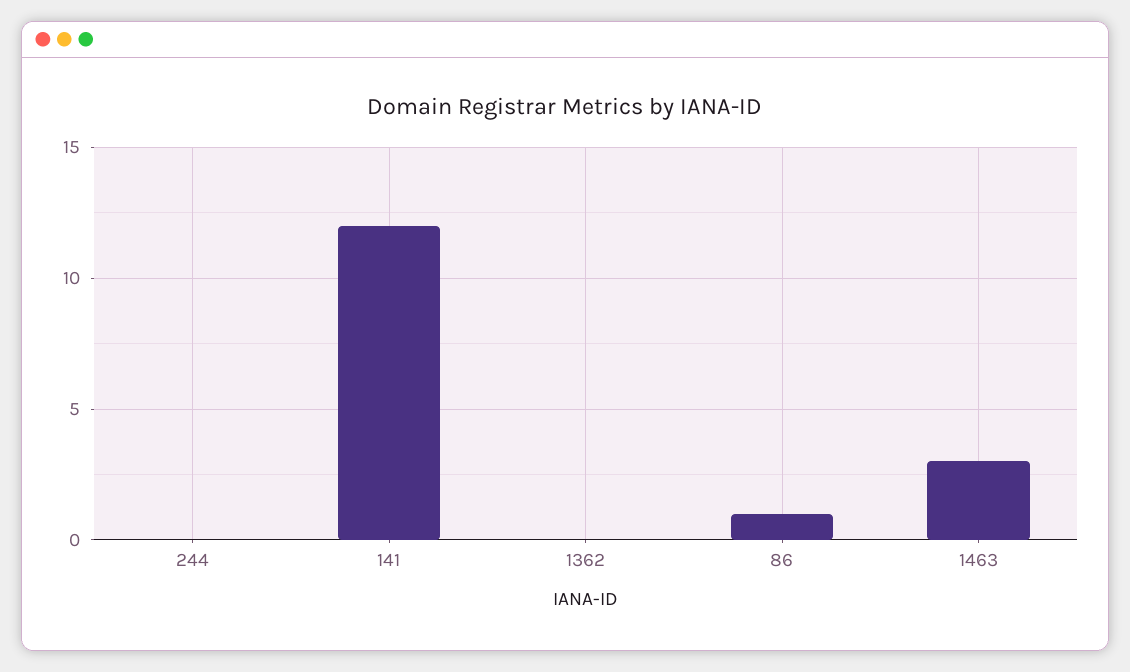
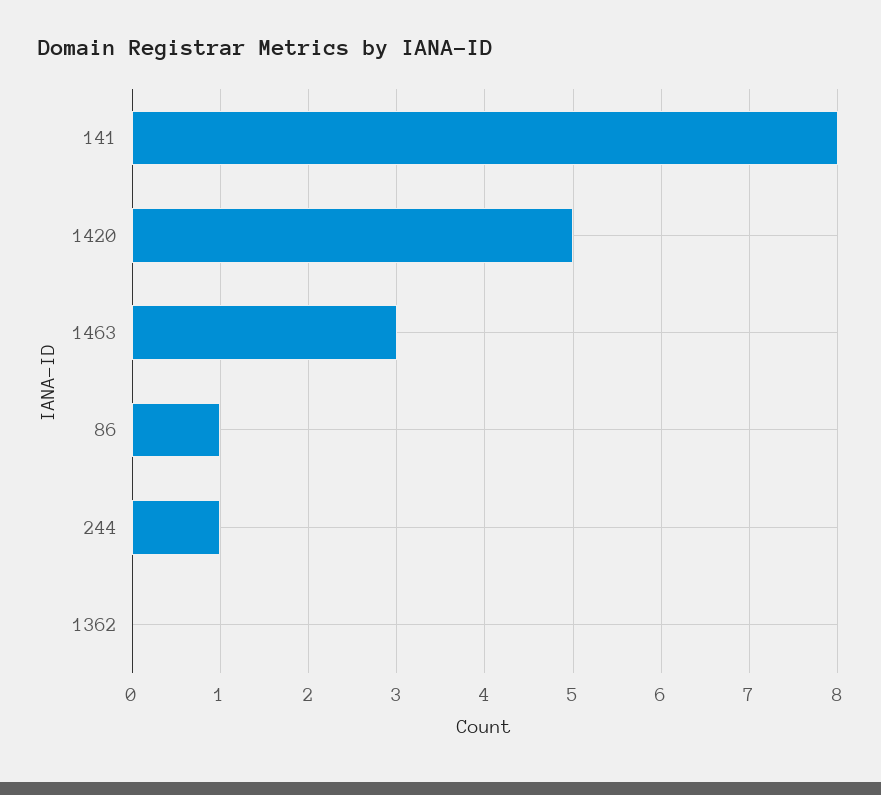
  {
-   "244": 0,
+   "244": 1,
-   "141": 12,
+   "141": 8,
    "1362": 0,
    "86": 1,
-   "1463": 3
+   "1463": 3,
+   "1420": 5
  }

